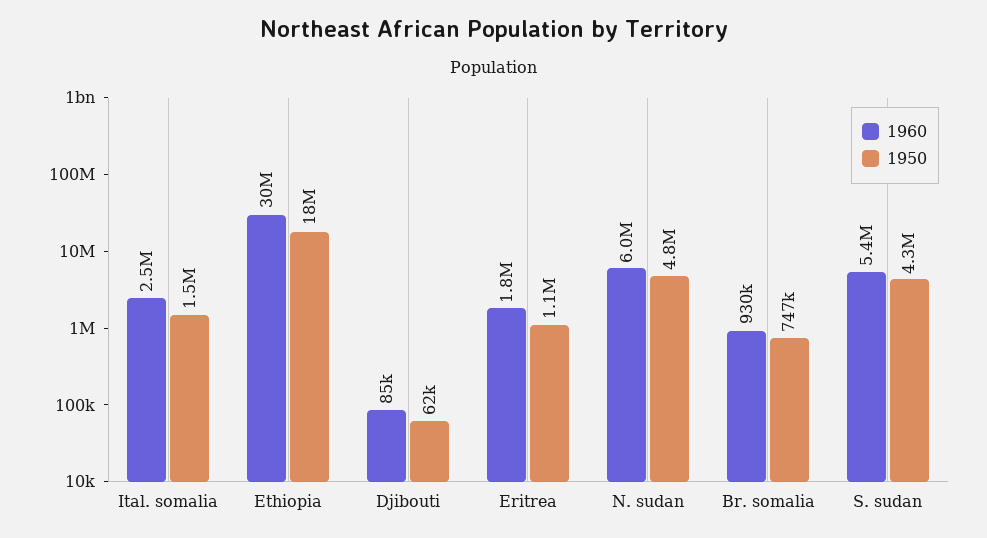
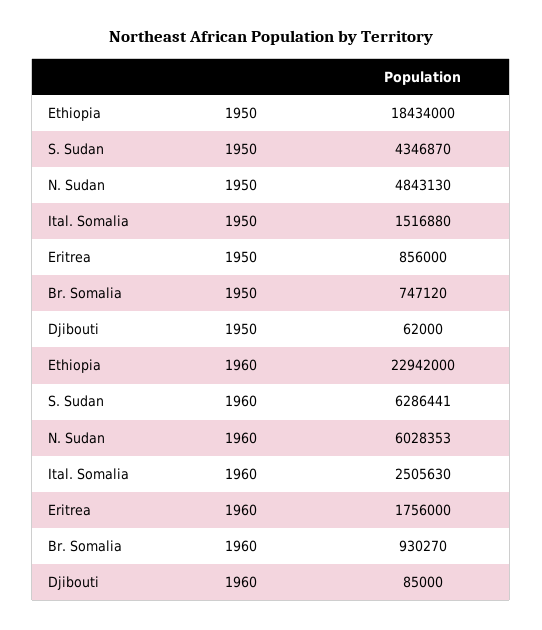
  {
    "1960": {
      "Ital. somalia": 2505630,
-     "Ethiopia": 30000000,
+     "Ethiopia": 22942000,
      "Djibouti": 85000,
      "Eritrea": 1756000,
      "N. sudan": 6028353,
      "Br. somalia": 930270,
-     "S. sudan": 5400000
+     "S. sudan": 6286441
    },
    "1950": {
      "Ital. somalia": 1516880,
      "Ethiopia": 18434000,
      "Djibouti": 62000,
-     "Eritrea": 1100000,
+     "Eritrea": 856000,
      "N. sudan": 4843130,
      "Br. somalia": 747120,
      "S. sudan": 4346870
    }
  }

